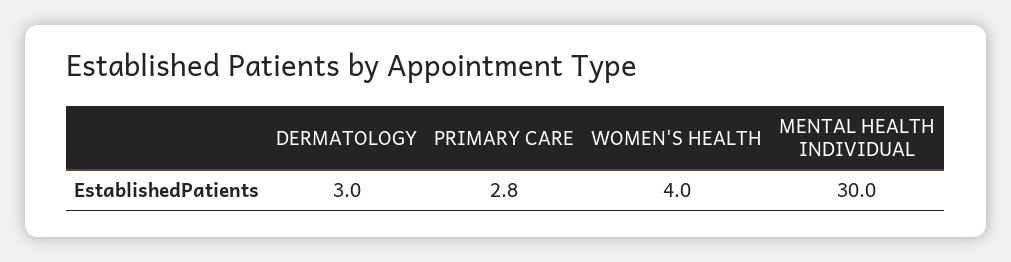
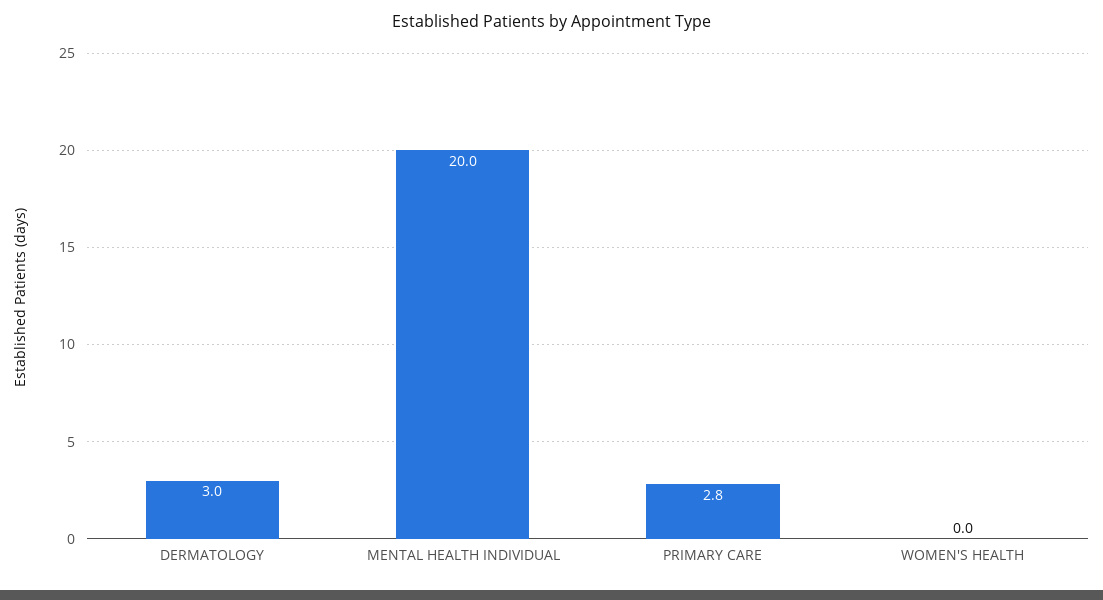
  {
    "DERMATOLOGY": 3,
    "PRIMARY CARE": 2.8,
-   "WOMEN'S HEALTH": 4,
+   "WOMEN'S HEALTH": 0,
-   "MENTAL HEALTH INDIVIDUAL": 30
+   "MENTAL HEALTH INDIVIDUAL": 20
  }

